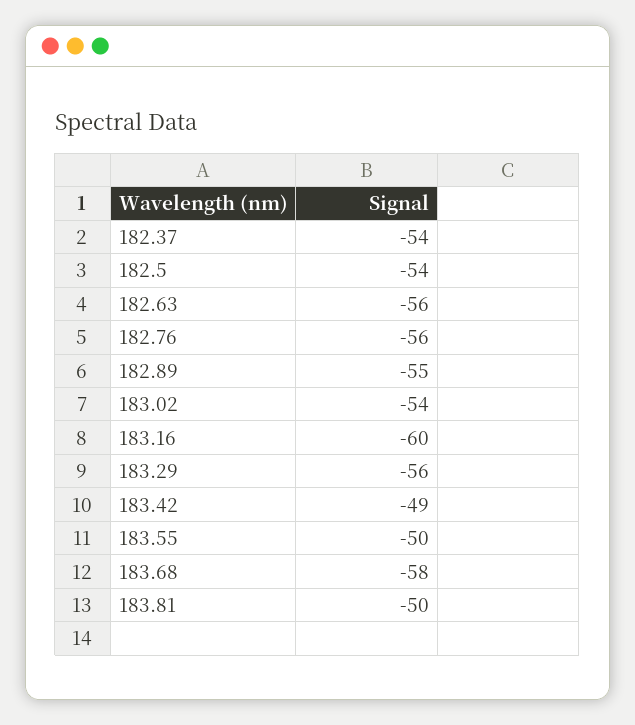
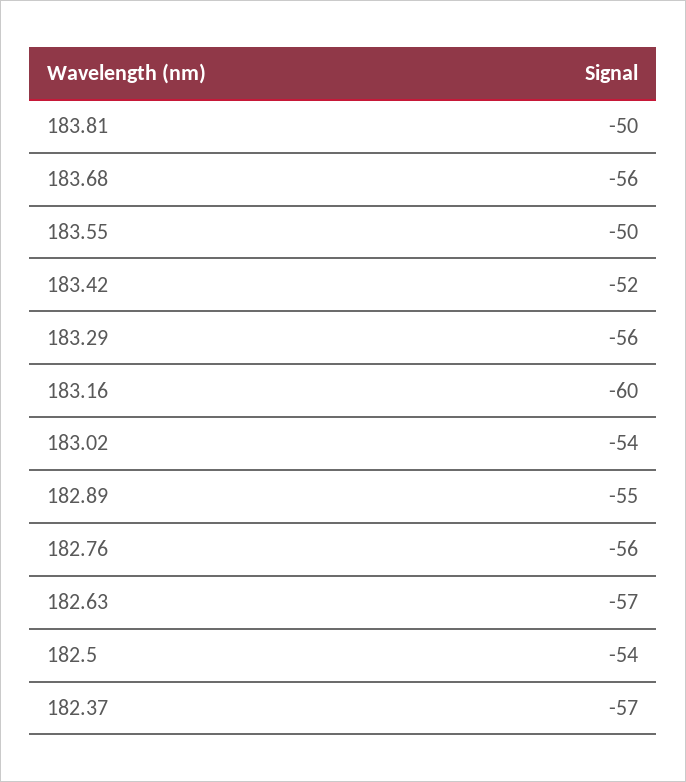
  {
-   "182.37": -54,
+   "182.37": -57,
    "182.5": -54,
-   "182.63": -56,
+   "182.63": -57,
    "182.76": -56,
    "182.89": -55,
    "183.02": -54,
    "183.16": -60,
    "183.29": -56,
-   "183.42": -49,
+   "183.42": -52,
    "183.55": -50,
-   "183.68": -58,
+   "183.68": -56,
    "183.81": -50
  }

